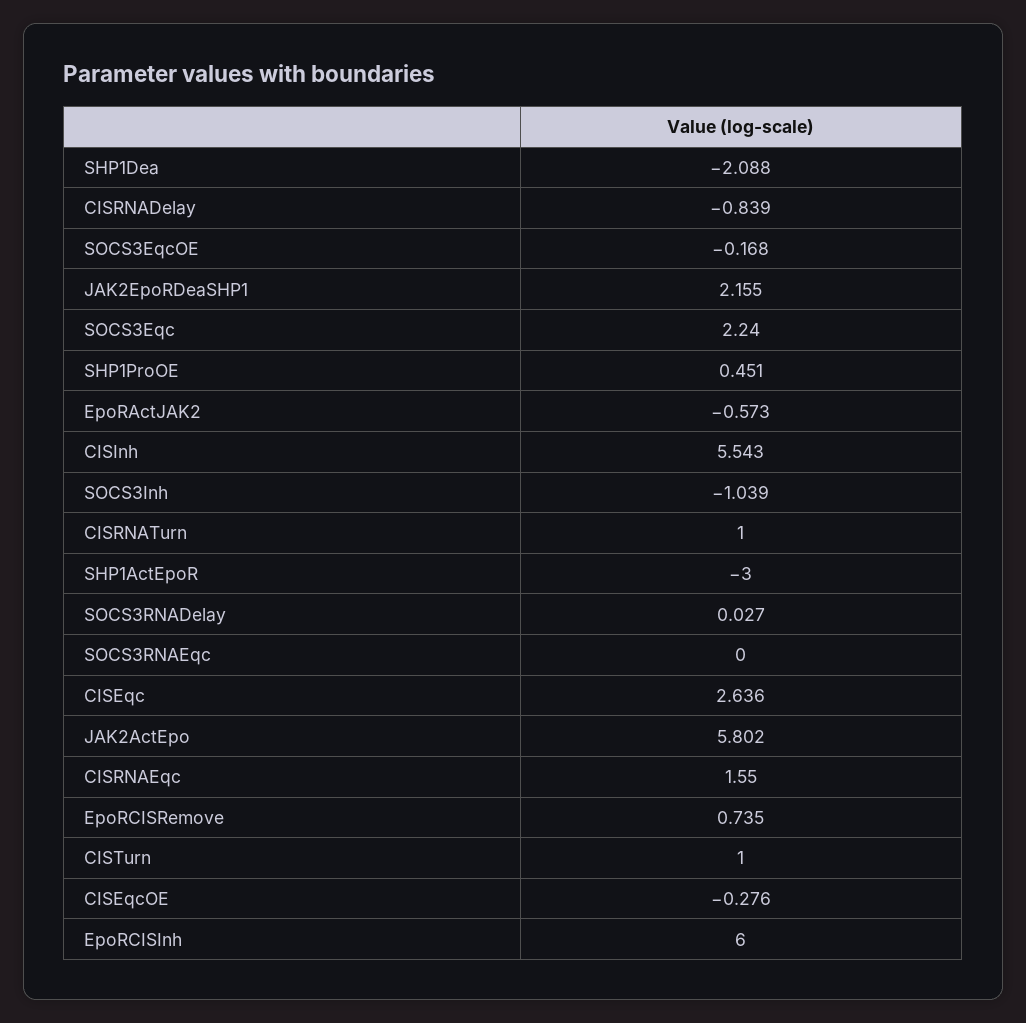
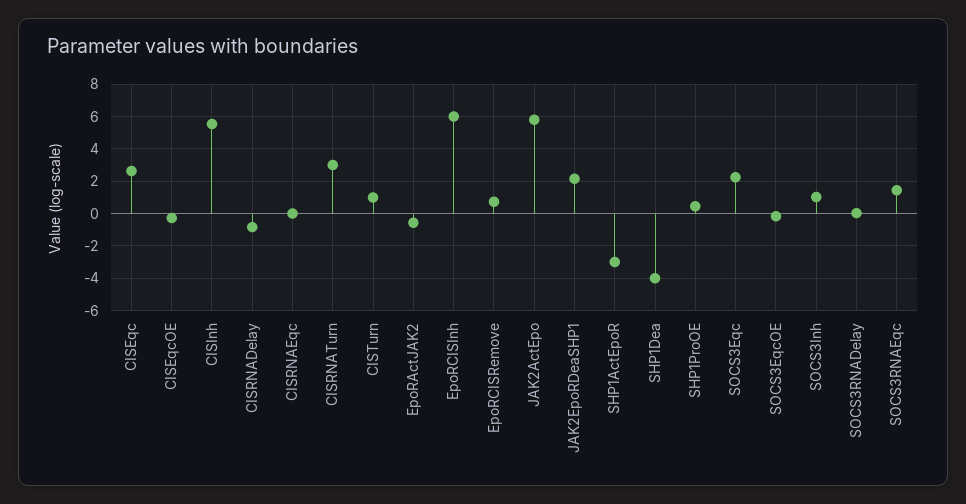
  {
-   "SHP1Dea": -2.088,
+   "SHP1Dea": -4,
    "CISRNADelay": -0.839,
    "SOCS3EqcOE": -0.168,
    "JAK2EpoRDeaSHP1": 2.155,
    "SOCS3Eqc": 2.24,
    "SHP1ProOE": 0.451,
    "EpoRActJAK2": -0.573,
    "CISInh": 5.543,
-   "SOCS3Inh": -1.039,
+   "SOCS3Inh": 1,
-   "CISRNATurn": 1,
+   "CISRNATurn": 3,
    "SHP1ActEpoR": -3,
    "SOCS3RNADelay": 0.027,
-   "SOCS3RNAEqc": 0,
+   "SOCS3RNAEqc": 1.5,
    "CISEqc": 2.636,
    "JAK2ActEpo": 5.802,
-   "CISRNAEqc": 1.55,
+   "CISRNAEqc": 0,
    "EpoRCISRemove": 0.735,
    "CISTurn": 1,
    "CISEqcOE": -0.276,
    "EpoRCISInh": 6
  }

